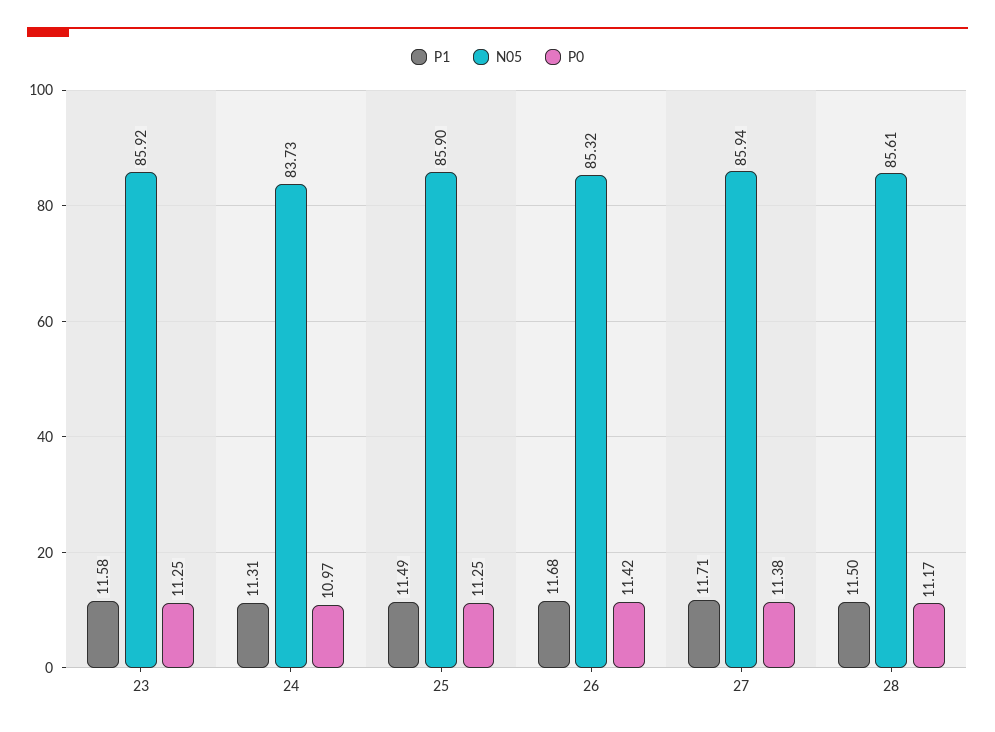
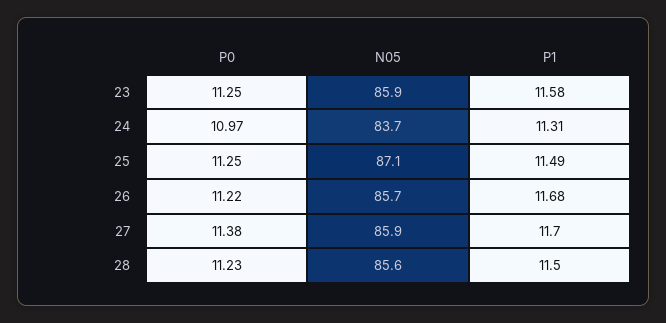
  {
    "P1": {
      "23": 11.58,
      "24": 11.31,
      "25": 11.49,
      "26": 11.68,
-     "27": 11.71,
+     "27": 11.7,
      "28": 11.5
    },
    "N05": {
      "23": 85.92,
      "24": 83.73,
-     "25": 85.9,
+     "25": 87.1,
-     "26": 85.32,
+     "26": 85.7,
      "27": 85.94,
      "28": 85.61
    },
    "P0": {
      "23": 11.25,
      "24": 10.97,
      "25": 11.25,
-     "26": 11.42,
+     "26": 11.22,
      "27": 11.38,
-     "28": 11.17
+     "28": 11.23
    }
  }

